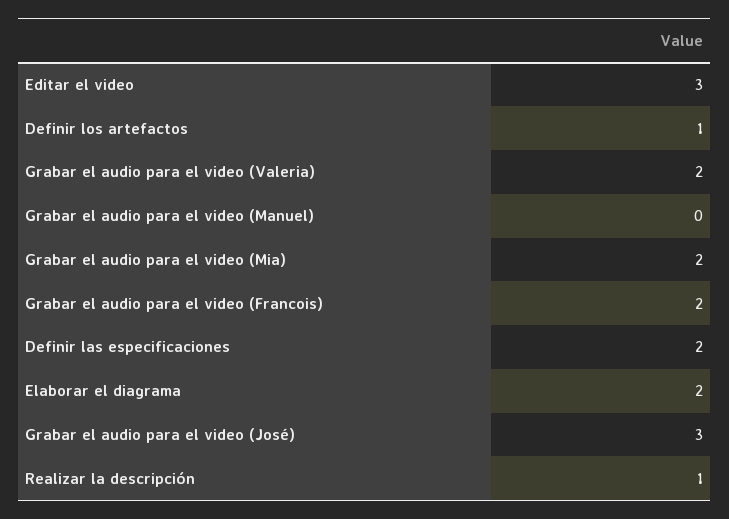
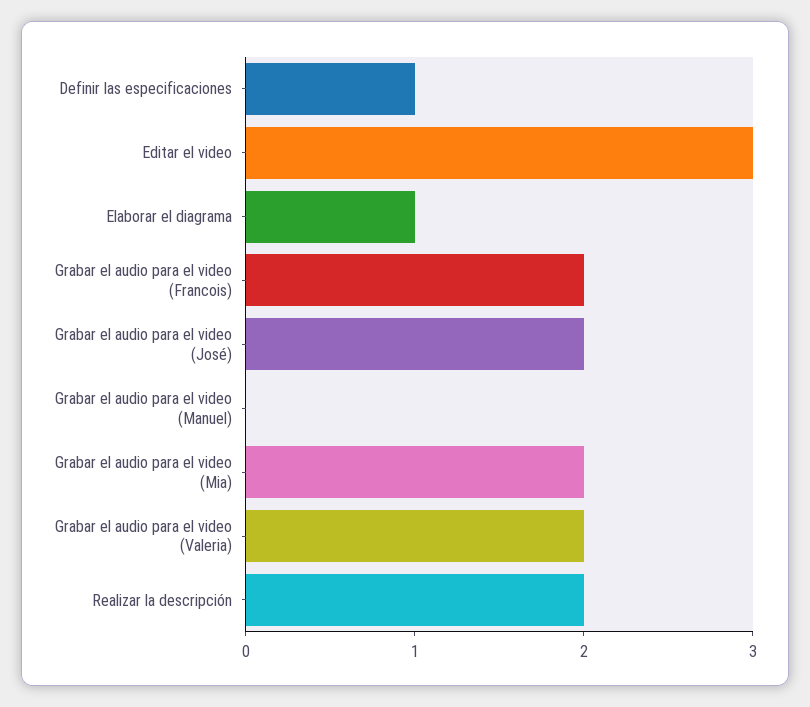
  {
    "Editar el video": 3,
-   "Definir los artefactos": 1,
    "Grabar el audio para el video (Valeria)": 2,
    "Grabar el audio para el video (Manuel)": 0,
    "Grabar el audio para el video (Mia)": 2,
    "Grabar el audio para el video (Francois)": 2,
-   "Definir las especificaciones": 2,
+   "Definir las especificaciones": 1,
-   "Elaborar el diagrama": 2,
+   "Elaborar el diagrama": 1,
-   "Grabar el audio para el video (José)": 3,
+   "Grabar el audio para el video (José)": 2,
-   "Realizar la descripción": 1
+   "Realizar la descripción": 2
  }

